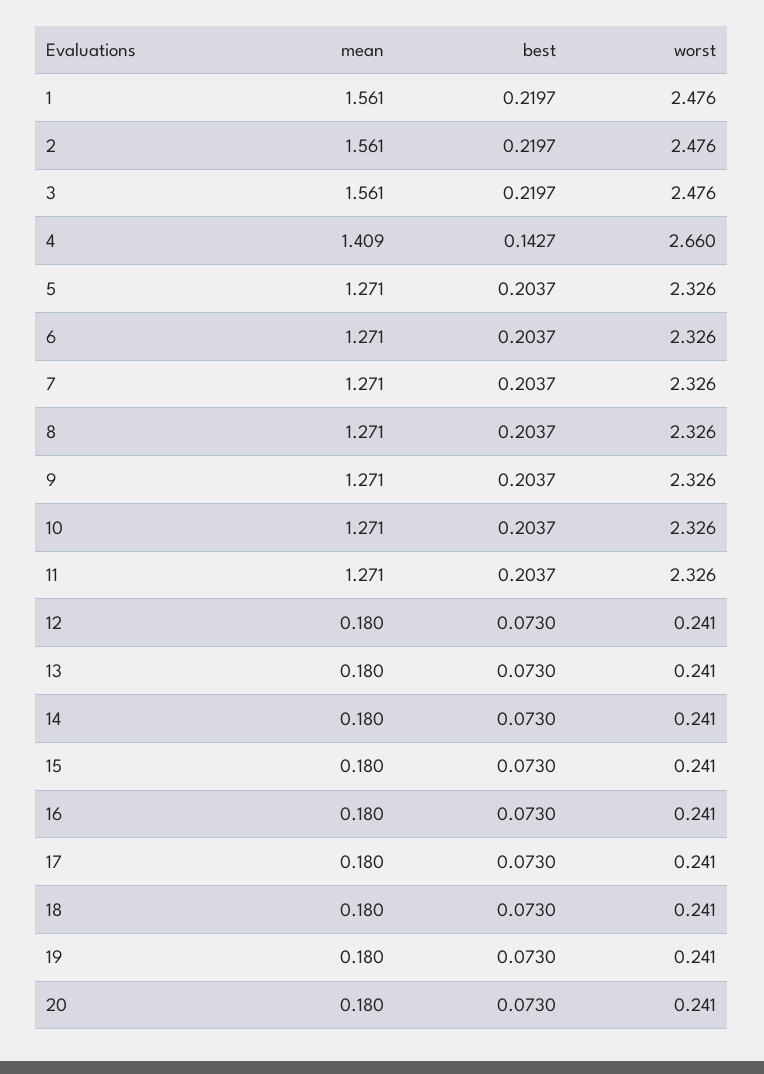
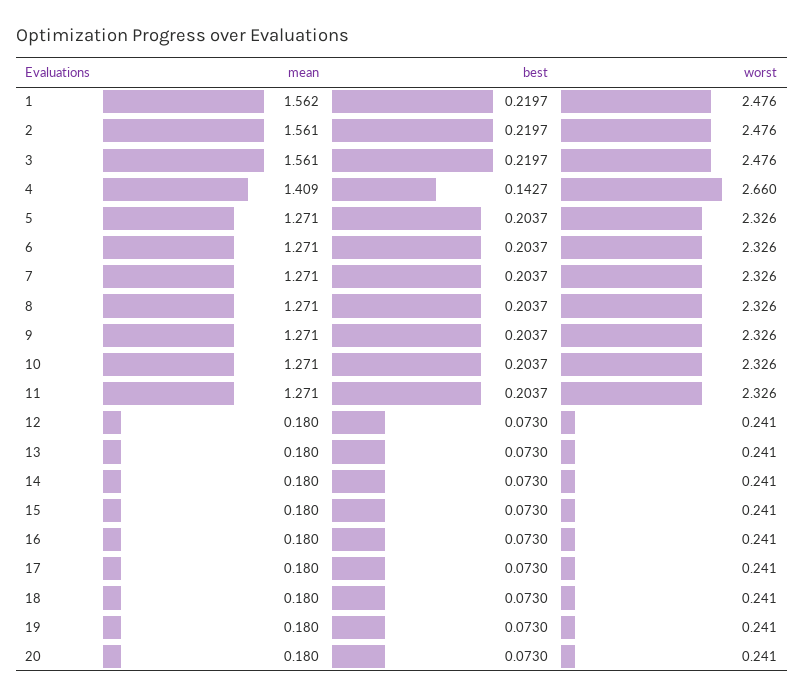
  {
    "mean": {
-     "1": 1.561,
+     "1": 1.562,
      "2": 1.561,
      "3": 1.561,
      "4": 1.409,
      "5": 1.271,
      "6": 1.271,
      "7": 1.271,
      "8": 1.271,
      "9": 1.271,
      "10": 1.271,
      "11": 1.271,
      "12": 0.18,
      "13": 0.18,
      "14": 0.18,
      "15": 0.18,
      "16": 0.18,
      "17": 0.18,
      "18": 0.18,
      "19": 0.18,
      "20": 0.18
    },
    "best": {
      "1": 0.2197,
      "2": 0.2197,
      "3": 0.2197,
      "4": 0.1427,
      "5": 0.2037,
      "6": 0.2037,
      "7": 0.2037,
      "8": 0.2037,
      "9": 0.2037,
      "10": 0.2037,
      "11": 0.2037,
      "12": 0.073,
      "13": 0.073,
      "14": 0.073,
      "15": 0.073,
      "16": 0.073,
      "17": 0.073,
      "18": 0.073,
      "19": 0.073,
      "20": 0.073
    },
    "worst": {
      "1": 2.476,
      "2": 2.476,
      "3": 2.476,
      "4": 2.66,
      "5": 2.326,
      "6": 2.326,
      "7": 2.326,
      "8": 2.326,
      "9": 2.326,
      "10": 2.326,
      "11": 2.326,
      "12": 0.241,
      "13": 0.241,
      "14": 0.241,
      "15": 0.241,
      "16": 0.241,
      "17": 0.241,
      "18": 0.241,
      "19": 0.241,
      "20": 0.241
    }
  }

